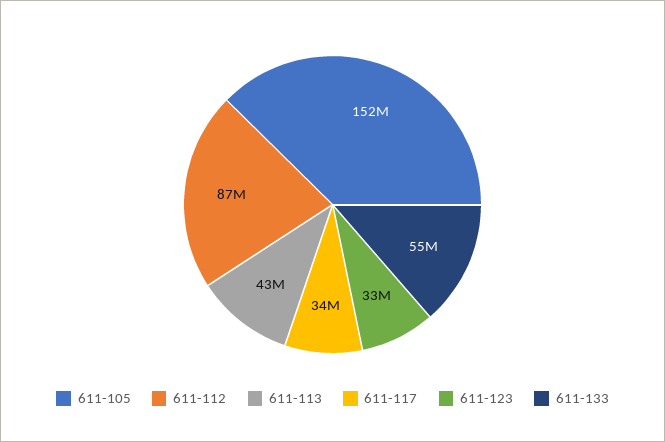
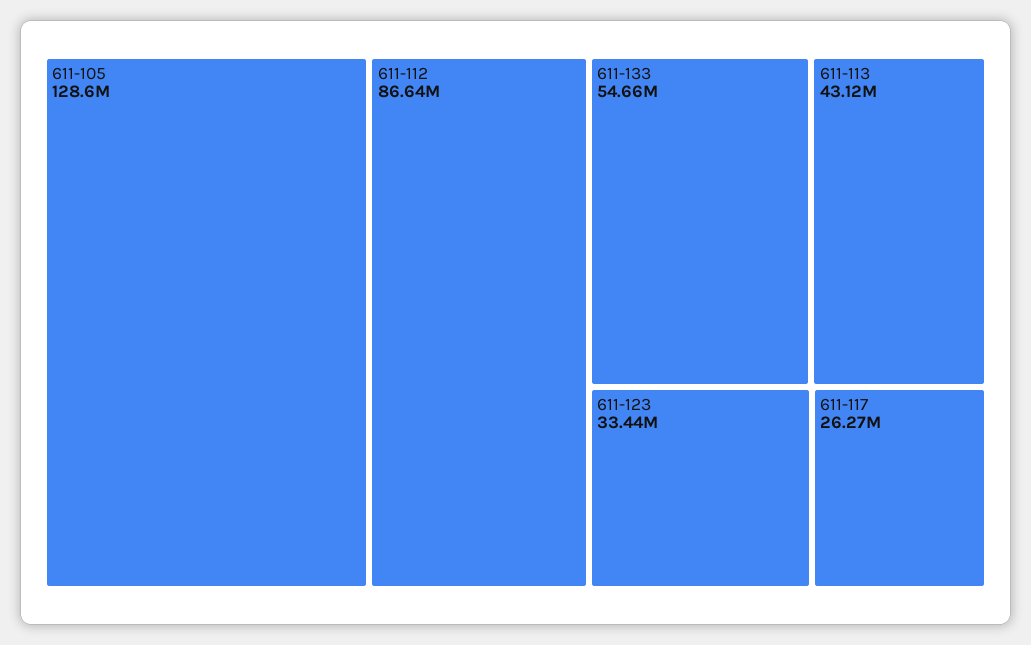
  {
-   "611-105": 152000000,
+   "611-105": 128600000,
    "611-112": 86640000,
    "611-113": 43120000,
-   "611-117": 34000000,
+   "611-117": 26270000,
    "611-123": 33440000,
    "611-133": 54660000
  }

